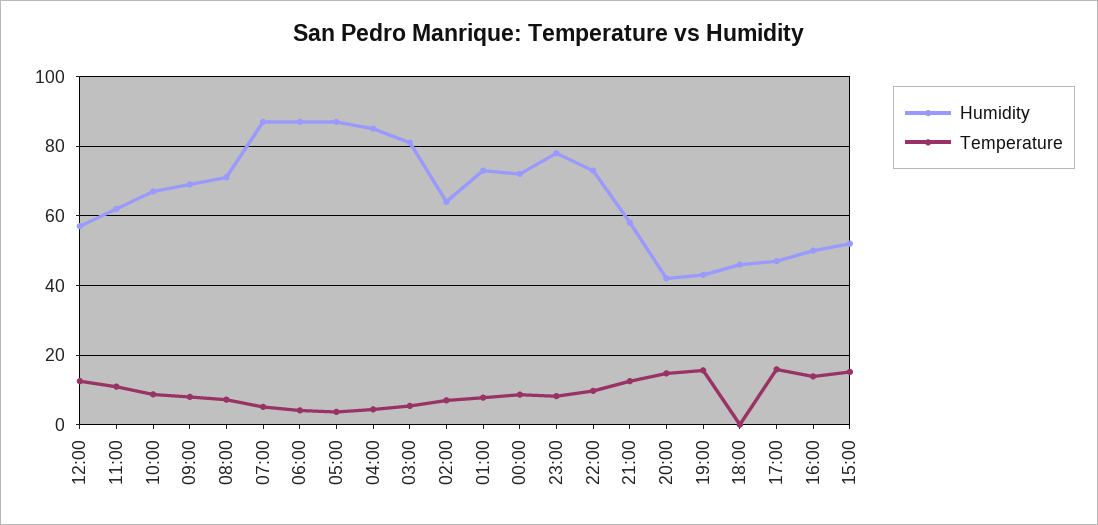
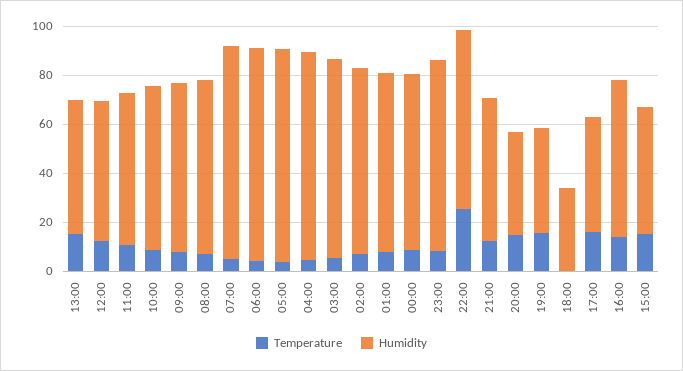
  {
    "Humidity": {
      "12:00": 58,
      "11:00": 62,
      "10:00": 68,
      "09:00": 70,
      "08:00": 72,
      "07:00": 88,
      "06:00": 88,
      "05:00": 88,
      "04:00": 86,
      "03:00": 82,
-     "02:00": 64,
+     "02:00": 75,
      "01:00": 74,
      "00:00": 72,
      "23:00": 78,
      "22:00": 74,
      "21:00": 58,
      "20:00": 42,
      "19:00": 44,
-     "18:00": 46,
+     "18:00": 35,
      "17:00": 48,
-     "16:00": 50,
+     "16:00": 65,
-     "15:00": 52
+     "15:00": 52,
+     "13:00": 55
    },
    "Temperature": {
      "12:00": 12,
      "11:00": 10,
      "10:00": 8,
      "09:00": 8,
      "08:00": 8,
      "07:00": 6,
      "06:00": 4,
      "05:00": 4,
      "04:00": 4,
      "03:00": 6,
      "02:00": 8,
      "01:00": 8,
      "00:00": 8,
      "23:00": 8,
-     "22:00": 10,
+     "22:00": 25,
      "21:00": 12,
      "20:00": 14,
      "19:00": 16,
      "18:00": 0,
      "17:00": 16,
      "16:00": 14,
-     "15:00": 16
+     "15:00": 16,
+     "13:00": 15
    }
  }

